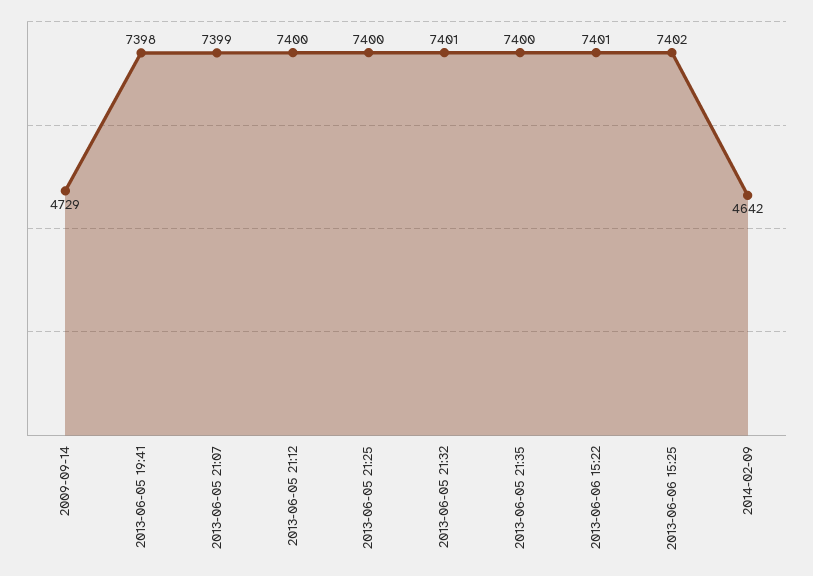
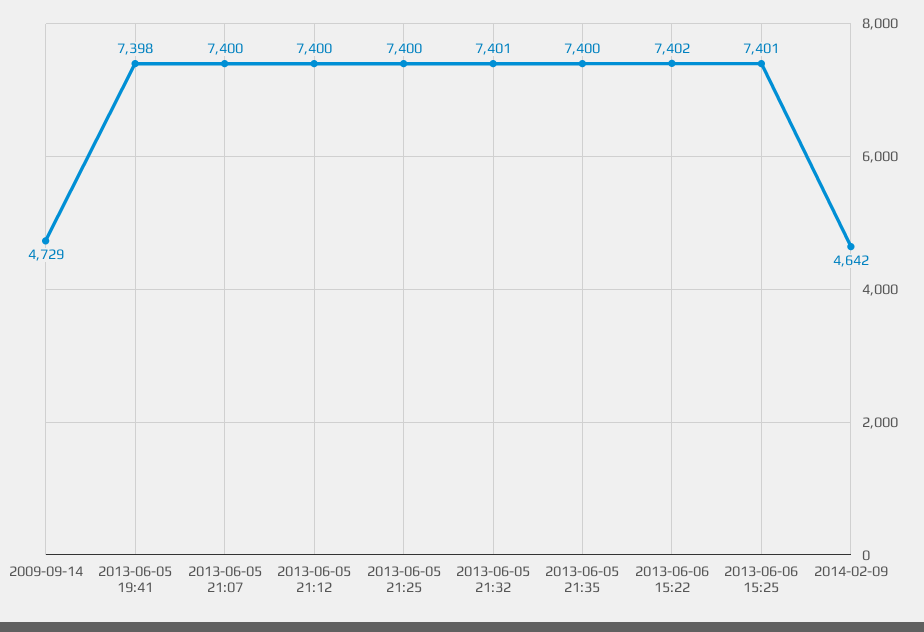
  {
    "2009-09-14": 4729,
    "2013-06-05 19:41": 7398,
-   "2013-06-05 21:07": 7399,
+   "2013-06-05 21:07": 7400,
    "2013-06-05 21:12": 7400,
    "2013-06-05 21:25": 7400,
    "2013-06-05 21:32": 7401,
    "2013-06-05 21:35": 7400,
-   "2013-06-06 15:22": 7401,
+   "2013-06-06 15:22": 7402,
-   "2013-06-06 15:25": 7402,
+   "2013-06-06 15:25": 7401,
    "2014-02-09": 4642
  }

